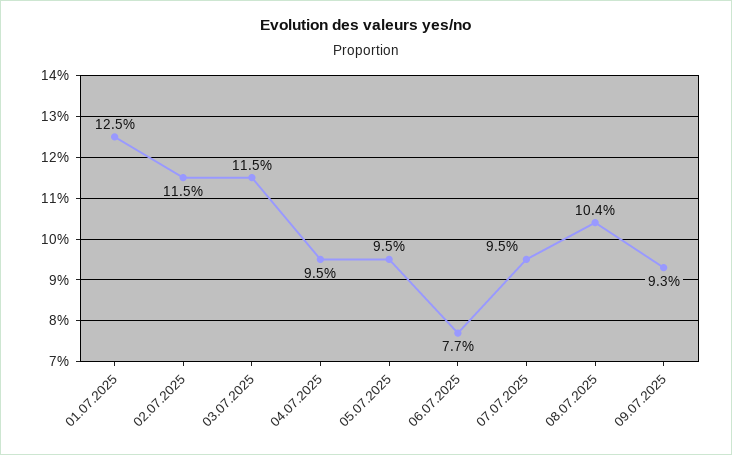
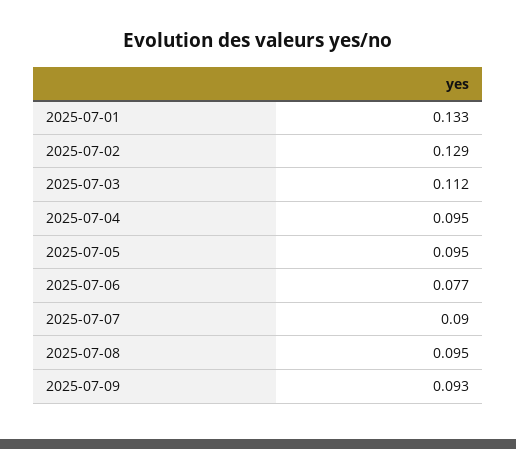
  {
-   "01.07.2025": 0.125,
+   "01.07.2025": 0.133,
-   "02.07.2025": 0.115,
+   "02.07.2025": 0.129,
-   "03.07.2025": 0.115,
+   "03.07.2025": 0.112,
    "04.07.2025": 0.095,
    "05.07.2025": 0.095,
    "06.07.2025": 0.077,
-   "07.07.2025": 0.095,
+   "07.07.2025": 0.09,
-   "08.07.2025": 0.104,
+   "08.07.2025": 0.095,
    "09.07.2025": 0.093
  }

